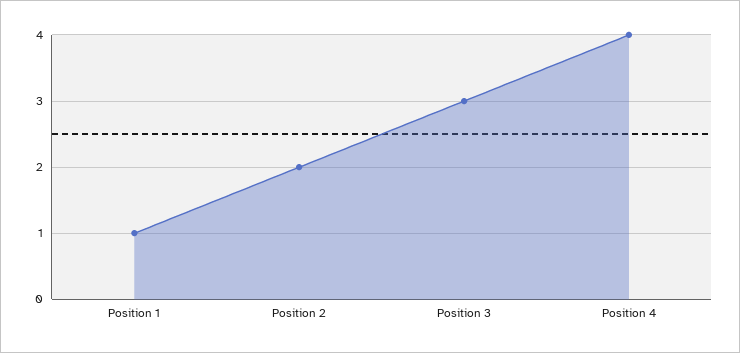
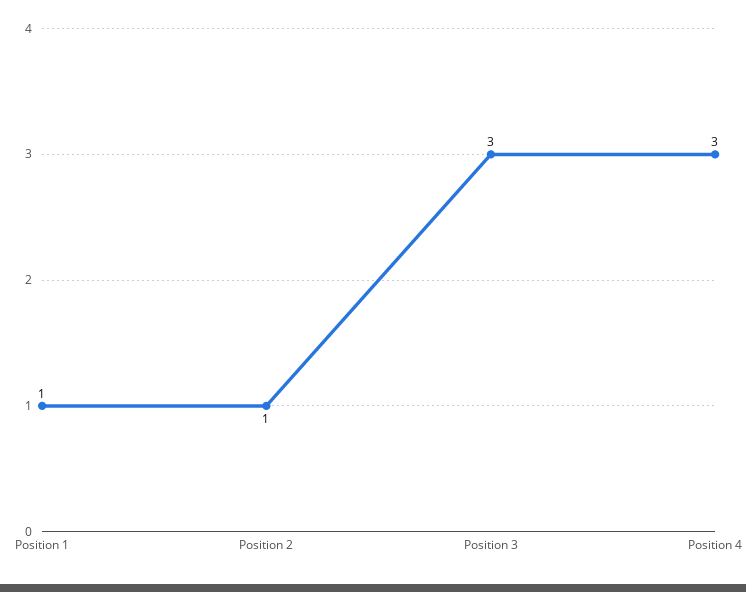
  {
    "Position 1": 1,
-   "Position 2": 2,
+   "Position 2": 1,
    "Position 3": 3,
-   "Position 4": 4
+   "Position 4": 3
  }

